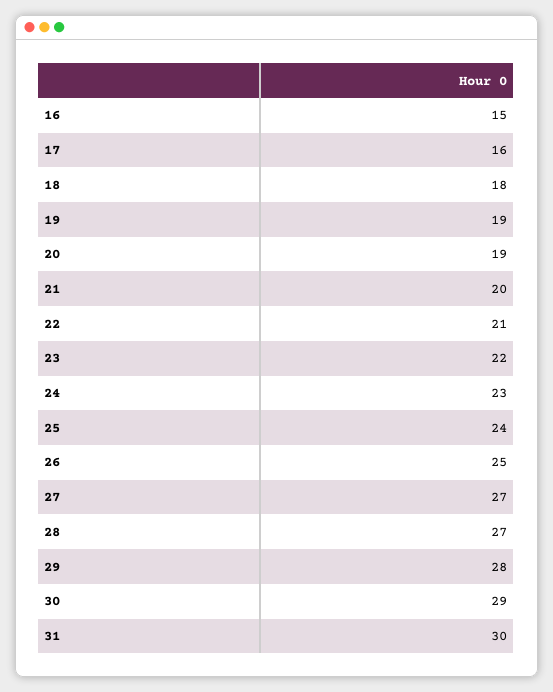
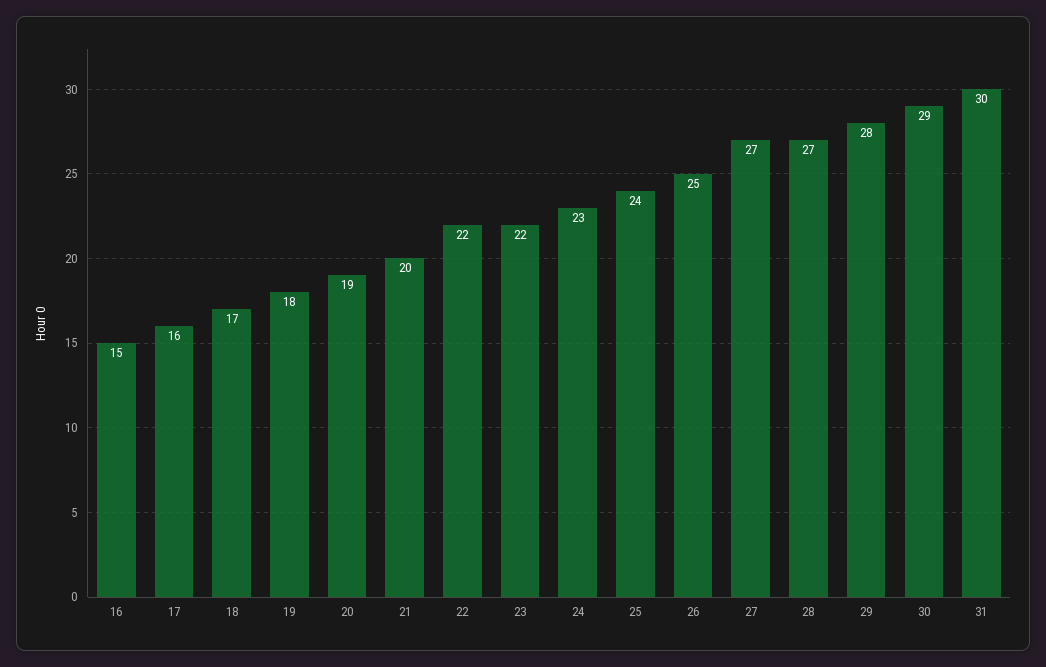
  {
    "16": 15,
    "17": 16,
-   "18": 18,
+   "18": 17,
-   "19": 19,
+   "19": 18,
    "20": 19,
    "21": 20,
-   "22": 21,
+   "22": 22,
    "23": 22,
    "24": 23,
    "25": 24,
    "26": 25,
    "27": 27,
    "28": 27,
    "29": 28,
    "30": 29,
    "31": 30
  }

